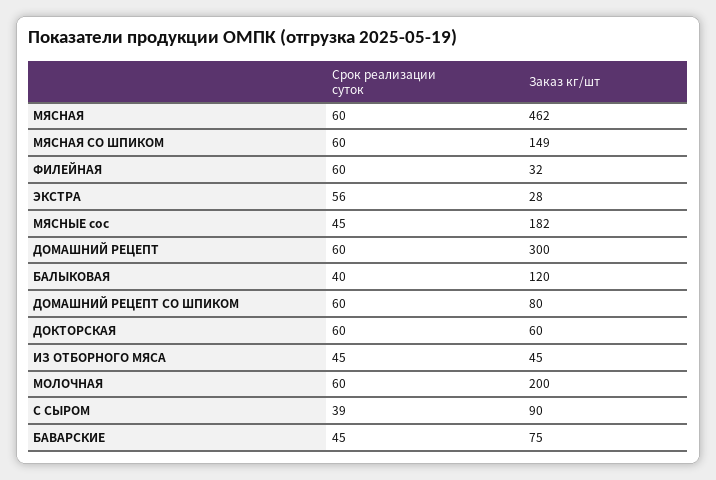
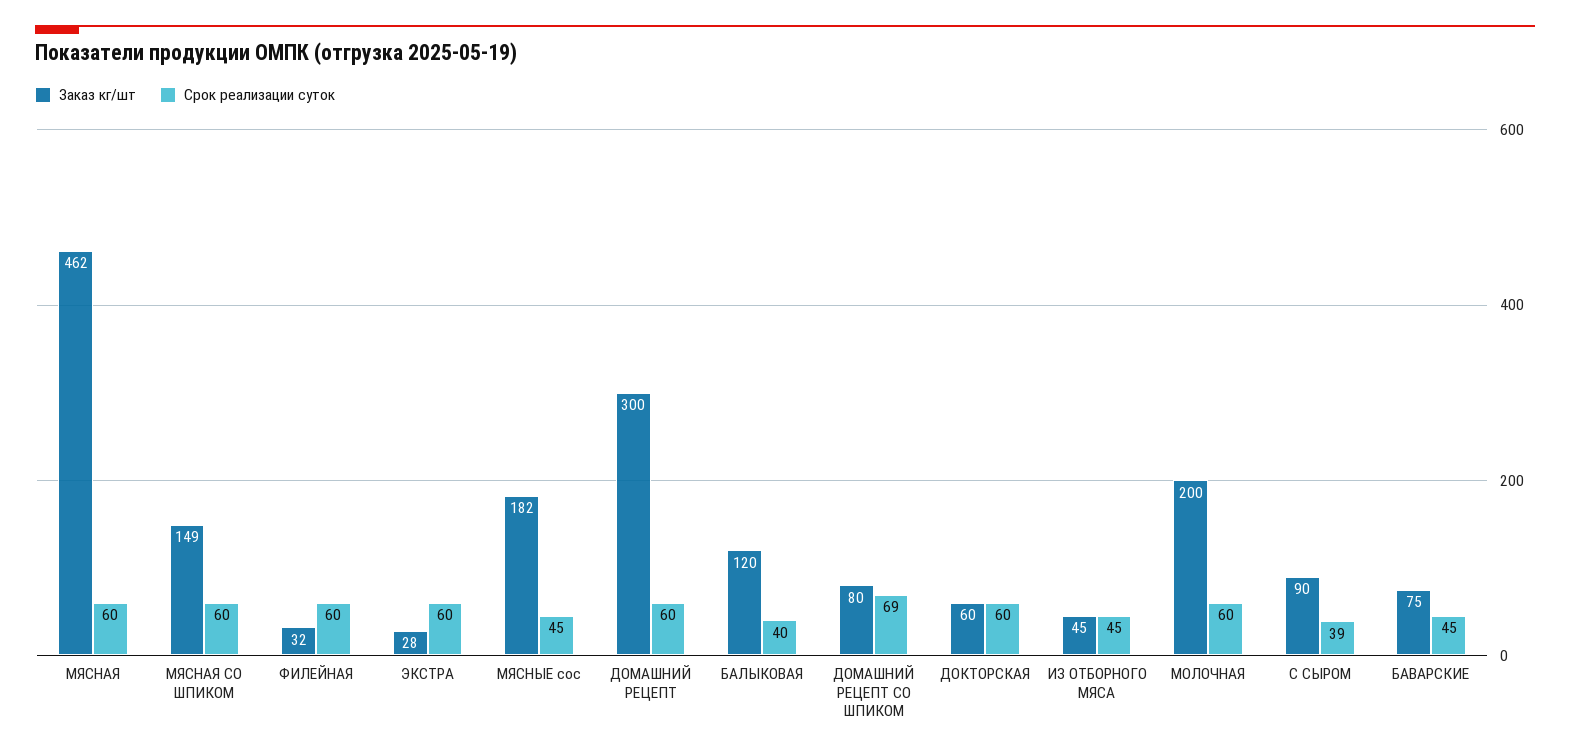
  {
    "Срок реализации суток": {
      "МЯСНАЯ": 60,
      "МЯСНАЯ СО ШПИКОМ": 60,
      "ФИЛЕЙНАЯ": 60,
-     "ЭКСТРА": 56,
+     "ЭКСТРА": 60,
      "МЯСНЫЕ сос": 45,
      "ДОМАШНИЙ РЕЦЕПТ": 60,
      "БАЛЫКОВАЯ": 40,
-     "ДОМАШНИЙ РЕЦЕПТ СО ШПИКОМ": 60,
+     "ДОМАШНИЙ РЕЦЕПТ СО ШПИКОМ": 69,
      "ДОКТОРСКАЯ": 60,
      "ИЗ ОТБОРНОГО МЯСА": 45,
      "МОЛОЧНАЯ": 60,
      "С СЫРОМ": 39,
      "БАВАРСКИЕ": 45
    },
    "Заказ кг/шт": {
      "МЯСНАЯ": 462,
      "МЯСНАЯ СО ШПИКОМ": 149,
      "ФИЛЕЙНАЯ": 32,
      "ЭКСТРА": 28,
      "МЯСНЫЕ сос": 182,
      "ДОМАШНИЙ РЕЦЕПТ": 300,
      "БАЛЫКОВАЯ": 120,
      "ДОМАШНИЙ РЕЦЕПТ СО ШПИКОМ": 80,
      "ДОКТОРСКАЯ": 60,
      "ИЗ ОТБОРНОГО МЯСА": 45,
      "МОЛОЧНАЯ": 200,
      "С СЫРОМ": 90,
      "БАВАРСКИЕ": 75
    }
  }

